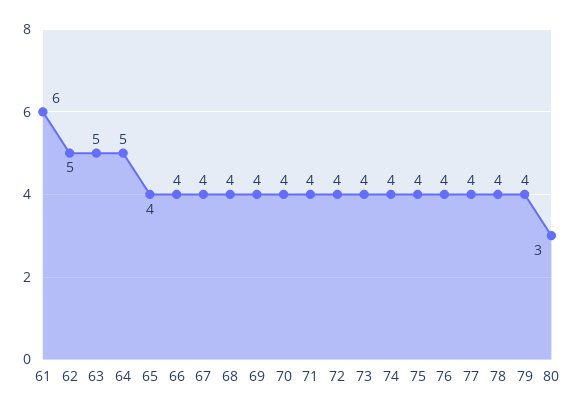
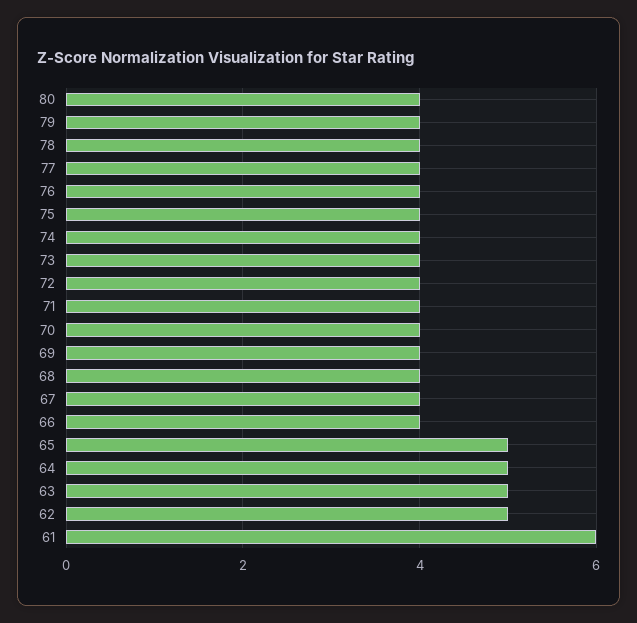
  {
    "61": 6,
    "62": 5,
    "63": 5,
    "64": 5,
-   "65": 4,
+   "65": 5,
    "66": 4,
    "67": 4,
    "68": 4,
    "69": 4,
    "70": 4,
    "71": 4,
    "72": 4,
    "73": 4,
    "74": 4,
    "75": 4,
    "76": 4,
    "77": 4,
    "78": 4,
    "79": 4,
-   "80": 3
+   "80": 4
  }

